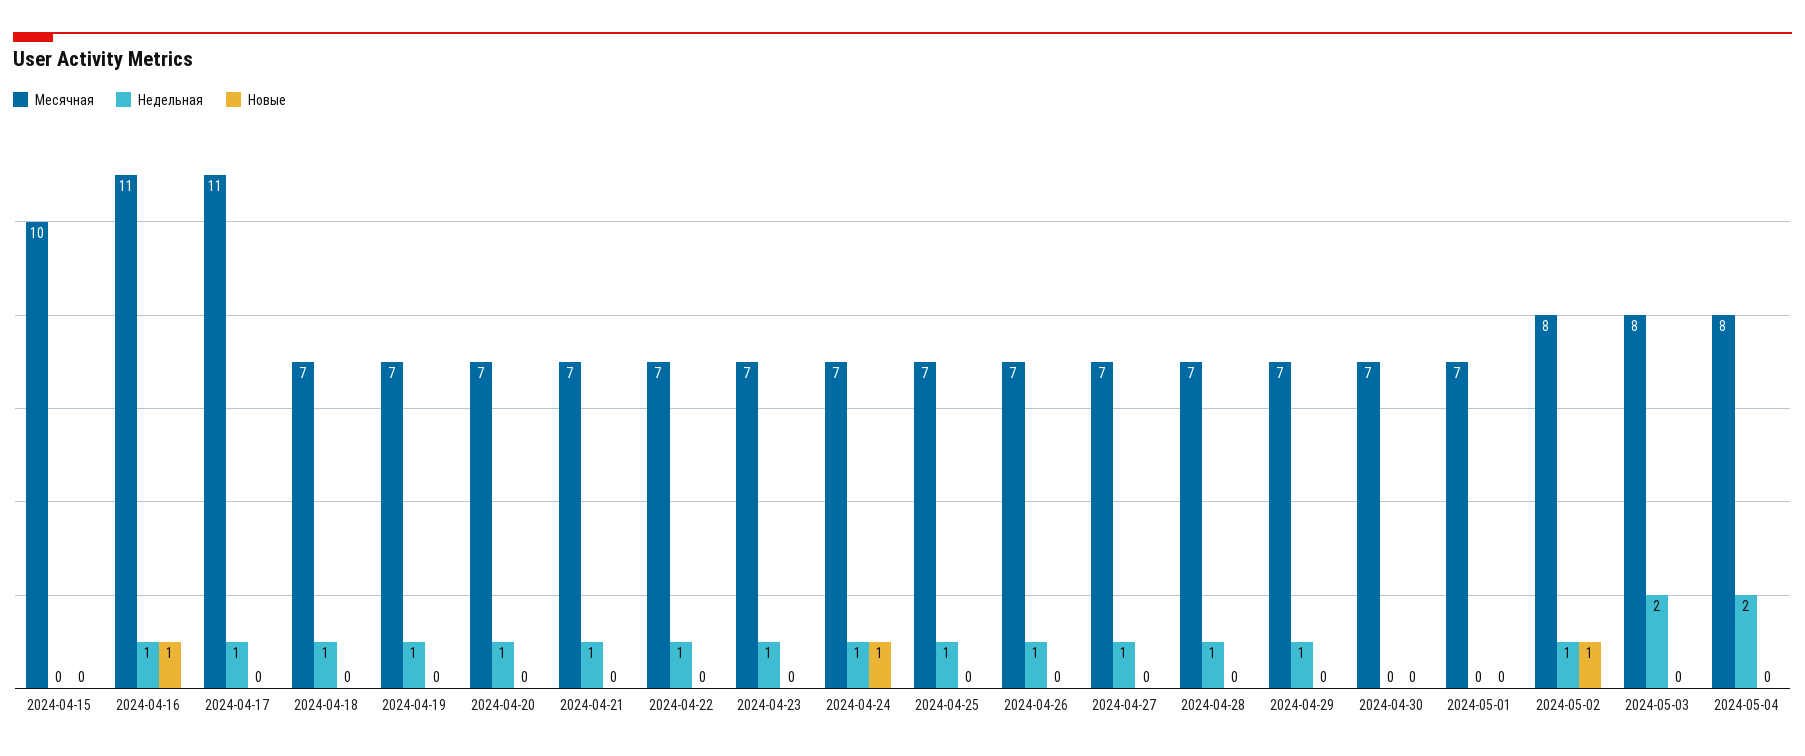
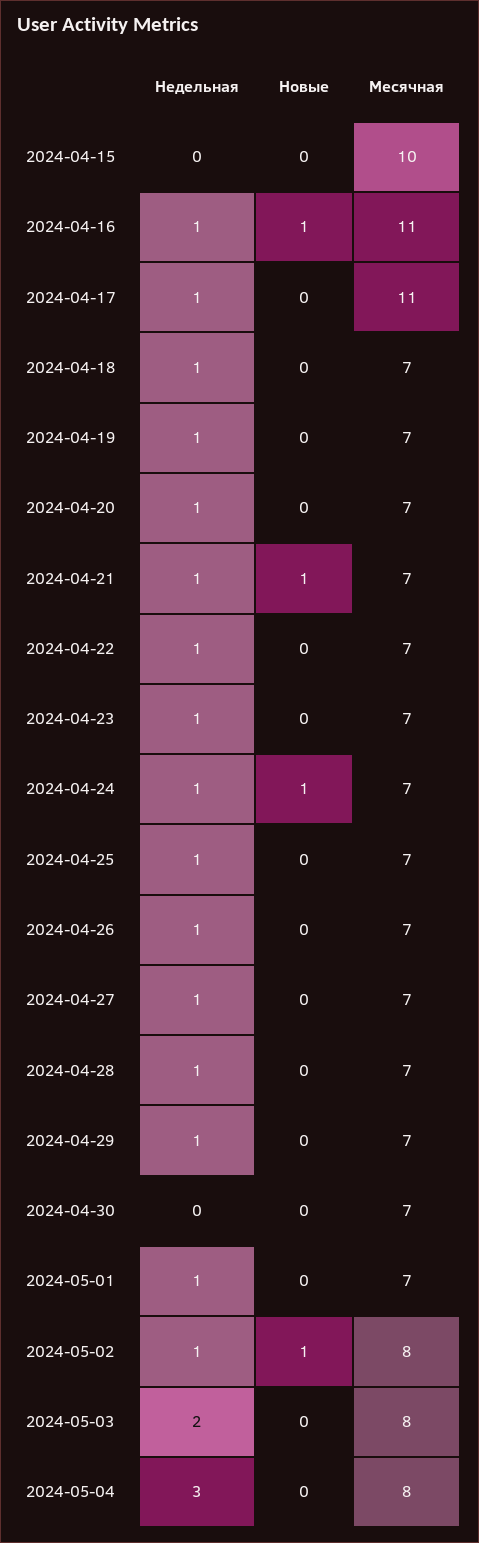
  {
    "Месячная": {
      "2024-04-15": 10,
      "2024-04-16": 11,
      "2024-04-17": 11,
      "2024-04-18": 7,
      "2024-04-19": 7,
      "2024-04-20": 7,
      "2024-04-21": 7,
      "2024-04-22": 7,
      "2024-04-23": 7,
      "2024-04-24": 7,
      "2024-04-25": 7,
      "2024-04-26": 7,
      "2024-04-27": 7,
      "2024-04-28": 7,
      "2024-04-29": 7,
      "2024-04-30": 7,
      "2024-05-01": 7,
      "2024-05-02": 8,
      "2024-05-03": 8,
      "2024-05-04": 8
    },
    "Недельная": {
      "2024-04-15": 0,
      "2024-04-16": 1,
      "2024-04-17": 1,
      "2024-04-18": 1,
      "2024-04-19": 1,
      "2024-04-20": 1,
      "2024-04-21": 1,
      "2024-04-22": 1,
      "2024-04-23": 1,
      "2024-04-24": 1,
      "2024-04-25": 1,
      "2024-04-26": 1,
      "2024-04-27": 1,
      "2024-04-28": 1,
      "2024-04-29": 1,
      "2024-04-30": 0,
-     "2024-05-01": 0,
+     "2024-05-01": 1,
      "2024-05-02": 1,
      "2024-05-03": 2,
-     "2024-05-04": 2
+     "2024-05-04": 3
    },
    "Новые": {
      "2024-04-15": 0,
      "2024-04-16": 1,
      "2024-04-17": 0,
      "2024-04-18": 0,
      "2024-04-19": 0,
      "2024-04-20": 0,
-     "2024-04-21": 0,
+     "2024-04-21": 1,
      "2024-04-22": 0,
      "2024-04-23": 0,
      "2024-04-24": 1,
      "2024-04-25": 0,
      "2024-04-26": 0,
      "2024-04-27": 0,
      "2024-04-28": 0,
      "2024-04-29": 0,
      "2024-04-30": 0,
      "2024-05-01": 0,
      "2024-05-02": 1,
      "2024-05-03": 0,
      "2024-05-04": 0
    }
  }

